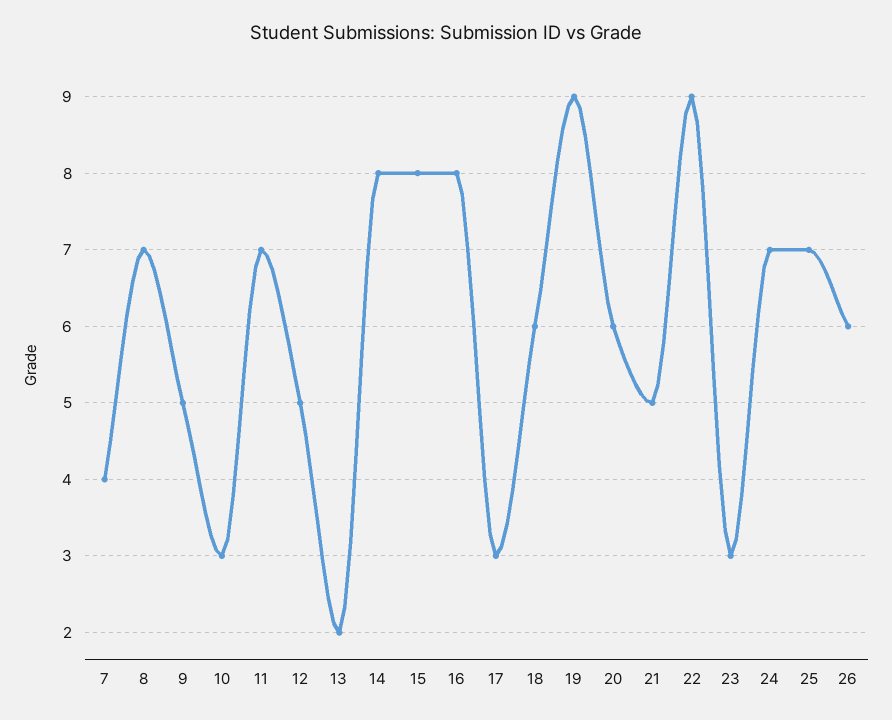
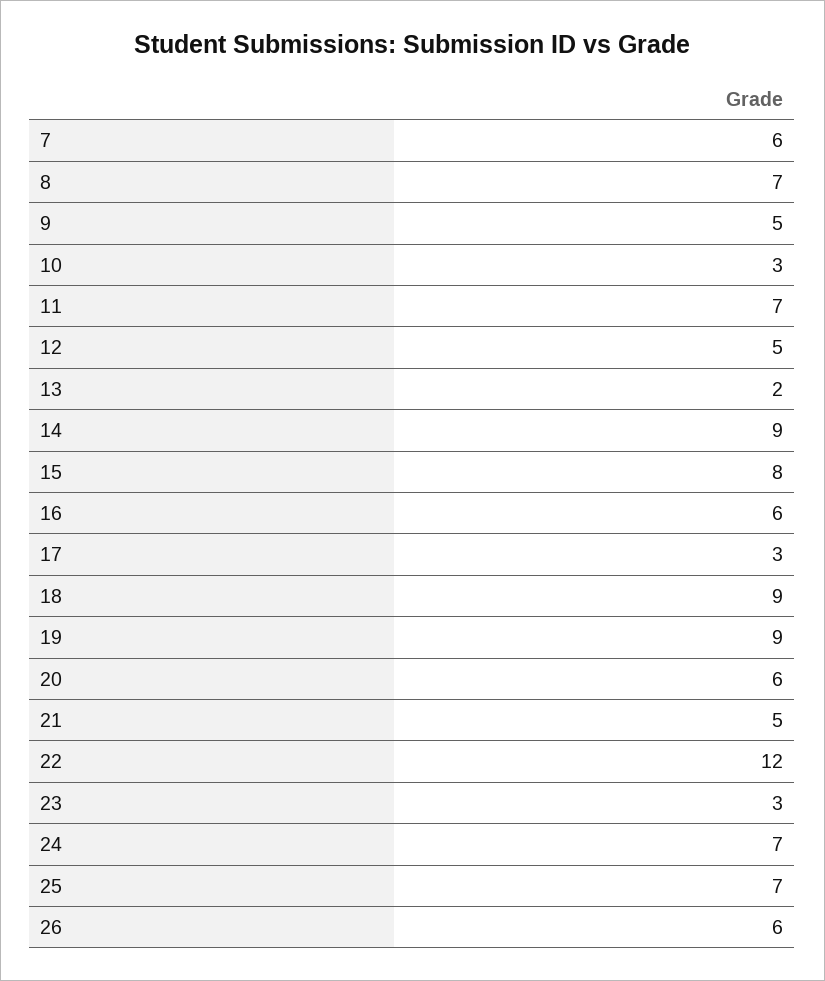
  {
-   "7": 4,
+   "7": 6,
    "8": 7,
    "9": 5,
    "10": 3,
    "11": 7,
    "12": 5,
    "13": 2,
-   "14": 8,
+   "14": 9,
    "15": 8,
-   "16": 8,
+   "16": 6,
    "17": 3,
-   "18": 6,
+   "18": 9,
    "19": 9,
    "20": 6,
    "21": 5,
-   "22": 9,
+   "22": 12,
    "23": 3,
    "24": 7,
    "25": 7,
    "26": 6
  }

